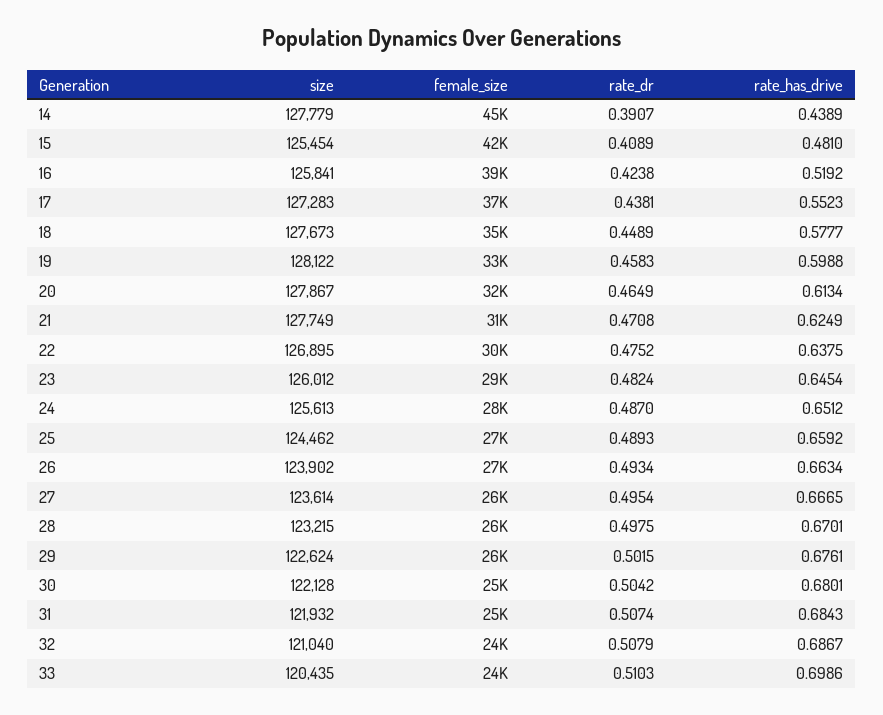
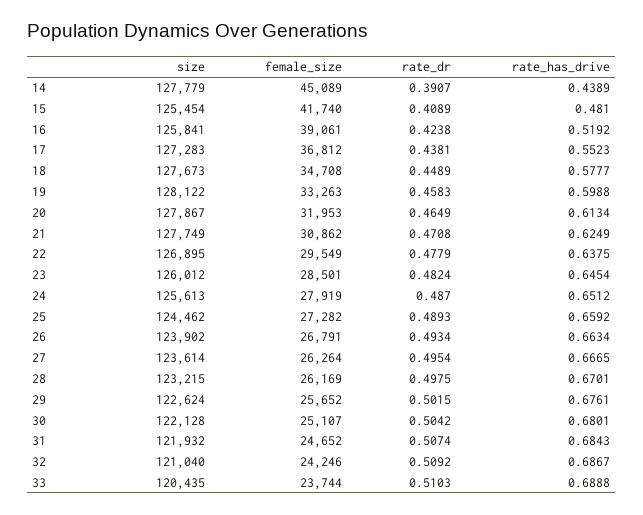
  {
    "size": {
      "14": 127779,
      "15": 125454,
      "16": 125841,
      "17": 127283,
      "18": 127673,
      "19": 128122,
      "20": 127867,
      "21": 127749,
      "22": 126895,
      "23": 126012,
      "24": 125613,
      "25": 124462,
      "26": 123902,
      "27": 123614,
      "28": 123215,
      "29": 122624,
      "30": 122128,
      "31": 121932,
      "32": 121040,
      "33": 120435
    },
    "female_size": {
      "14": 45089,
      "15": 41740,
      "16": 39061,
      "17": 36812,
      "18": 34708,
      "19": 33263,
      "20": 31953,
      "21": 30862,
      "22": 29549,
      "23": 28501,
      "24": 27919,
      "25": 27282,
      "26": 26791,
      "27": 26264,
      "28": 26169,
      "29": 25652,
      "30": 25107,
      "31": 24652,
      "32": 24246,
      "33": 23744
    },
    "rate_dr": {
      "14": 0.3907,
      "15": 0.4089,
      "16": 0.4238,
      "17": 0.4381,
      "18": 0.4489,
      "19": 0.4583,
      "20": 0.4649,
      "21": 0.4708,
-     "22": 0.4752,
+     "22": 0.4779,
      "23": 0.4824,
      "24": 0.487,
      "25": 0.4893,
      "26": 0.4934,
      "27": 0.4954,
      "28": 0.4975,
      "29": 0.5015,
      "30": 0.5042,
      "31": 0.5074,
-     "32": 0.5079,
+     "32": 0.5092,
      "33": 0.5103
    },
    "rate_has_drive": {
      "14": 0.4389,
      "15": 0.481,
      "16": 0.5192,
      "17": 0.5523,
      "18": 0.5777,
      "19": 0.5988,
      "20": 0.6134,
      "21": 0.6249,
      "22": 0.6375,
      "23": 0.6454,
      "24": 0.6512,
      "25": 0.6592,
      "26": 0.6634,
      "27": 0.6665,
      "28": 0.6701,
      "29": 0.6761,
      "30": 0.6801,
      "31": 0.6843,
      "32": 0.6867,
-     "33": 0.6986
+     "33": 0.6888
    }
  }

